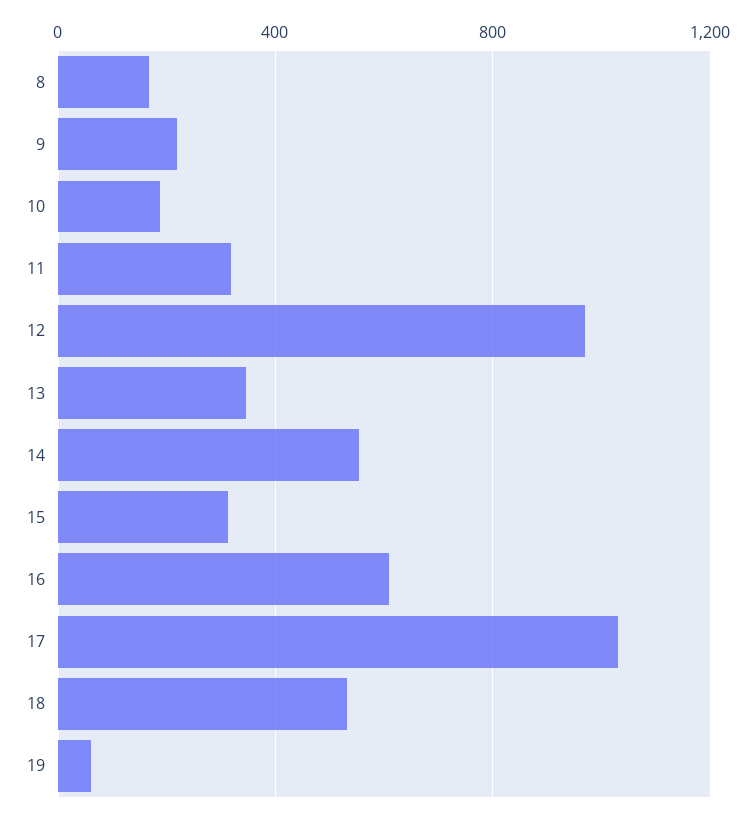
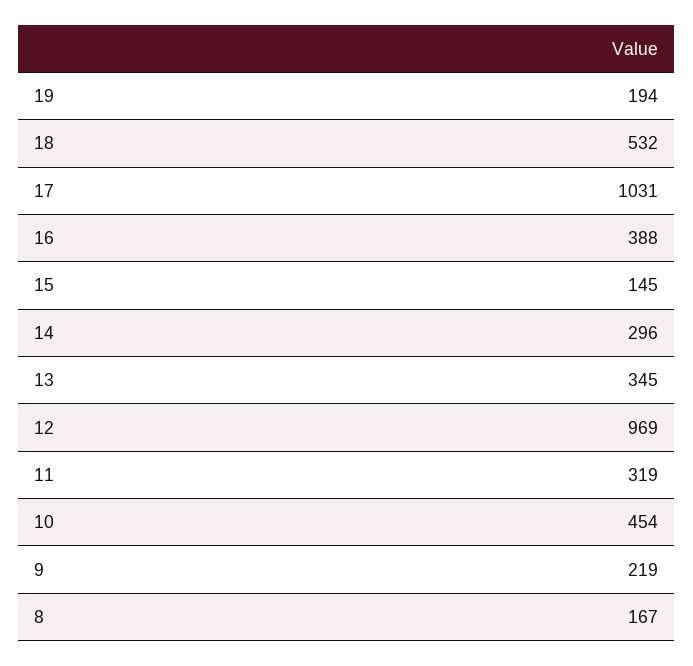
  {
    "8": 167,
    "9": 219,
-   "10": 200,
+   "10": 454,
    "11": 319,
    "12": 969,
    "13": 345,
-   "14": 550,
+   "14": 296,
-   "15": 300,
+   "15": 145,
-   "16": 600,
+   "16": 388,
    "17": 1031,
    "18": 532,
-   "19": 50
+   "19": 194
  }

